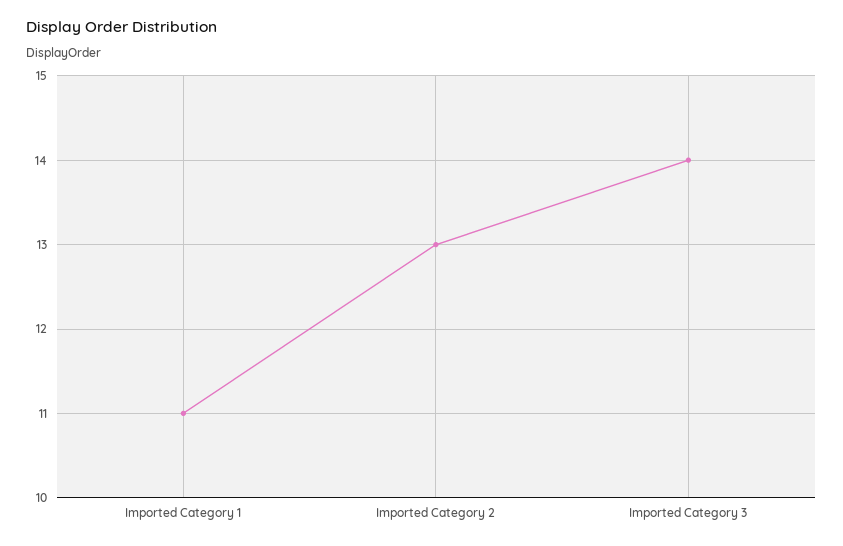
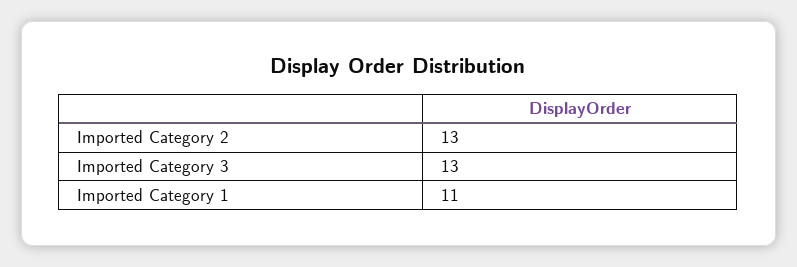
  {
    "Imported Category 1": 11,
    "Imported Category 2": 13,
-   "Imported Category 3": 14
+   "Imported Category 3": 13
  }

